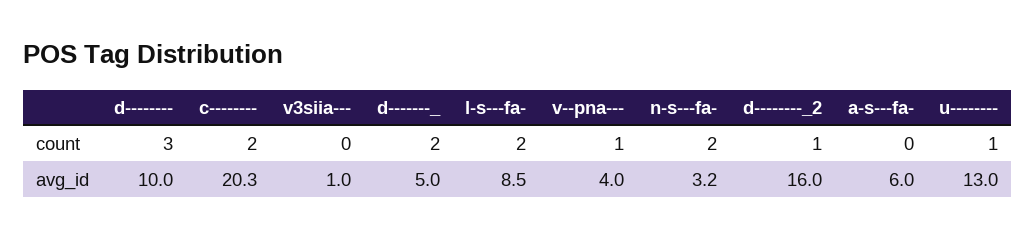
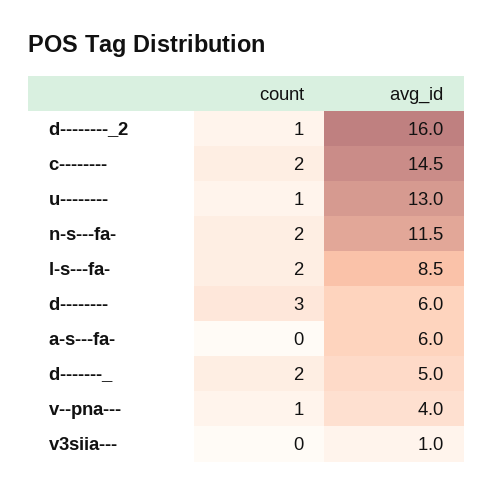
  {
    "d--------": {
      "count": 3,
-     "avg_id": 10
+     "avg_id": 6
    },
    "c--------": {
      "count": 2,
-     "avg_id": 20.3
+     "avg_id": 14.5
    },
    "v3siia---": {
      "count": 0,
      "avg_id": 1
    },
    "d-------_": {
      "count": 2,
      "avg_id": 5
    },
    "l-s---fa-": {
      "count": 2,
      "avg_id": 8.5
    },
    "v--pna---": {
      "count": 1,
      "avg_id": 4
    },
    "n-s---fa-": {
      "count": 2,
-     "avg_id": 3.2
+     "avg_id": 11.5
    },
    "d--------_2": {
      "count": 1,
      "avg_id": 16
    },
    "a-s---fa-": {
      "count": 0,
      "avg_id": 6
    },
    "u--------": {
      "count": 1,
      "avg_id": 13
    }
  }

